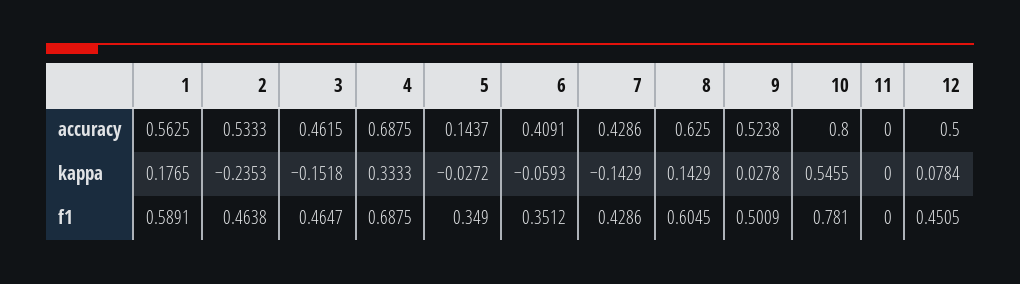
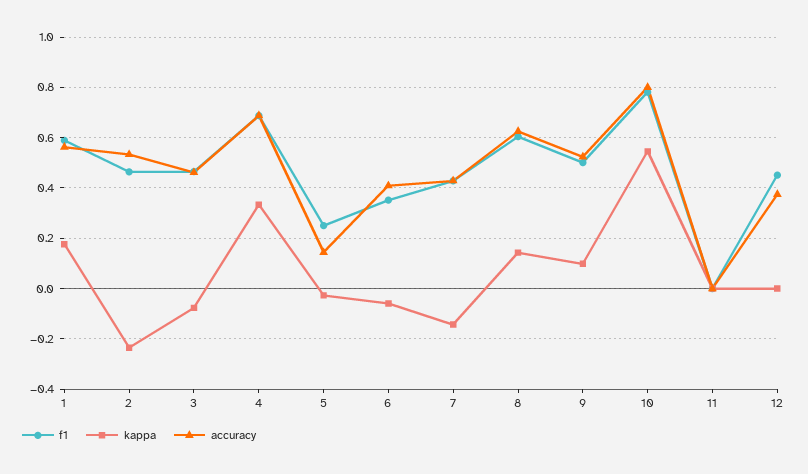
  {
    "accuracy": {
      "1": 0.5625,
      "2": 0.5333,
      "3": 0.4615,
      "4": 0.6875,
      "5": 0.1437,
      "6": 0.4091,
      "7": 0.4286,
      "8": 0.625,
      "9": 0.5238,
      "10": 0.8,
      "11": 0,
-     "12": 0.5
+     "12": 0.375
    },
    "kappa": {
      "1": 0.1765,
      "2": -0.2353,
-     "3": -0.1518,
+     "3": -0.075,
      "4": 0.3333,
      "5": -0.0272,
      "6": -0.0593,
      "7": -0.1429,
      "8": 0.1429,
-     "9": 0.0278,
+     "9": 0.1,
      "10": 0.5455,
      "11": 0,
-     "12": 0.0784
+     "12": 0
    },
    "f1": {
      "1": 0.5891,
      "2": 0.4638,
      "3": 0.4647,
      "4": 0.6875,
-     "5": 0.349,
+     "5": 0.25,
      "6": 0.3512,
      "7": 0.4286,
      "8": 0.6045,
      "9": 0.5009,
      "10": 0.781,
      "11": 0,
      "12": 0.4505
    }
  }

